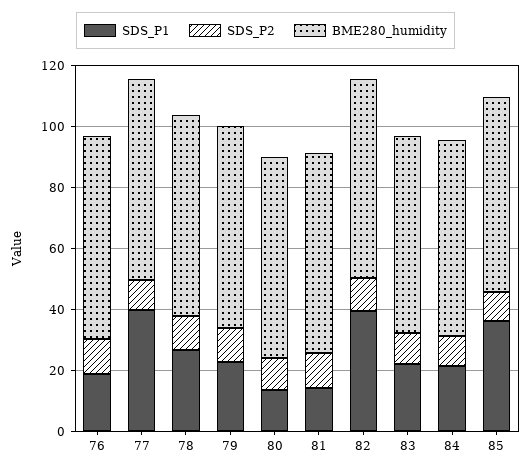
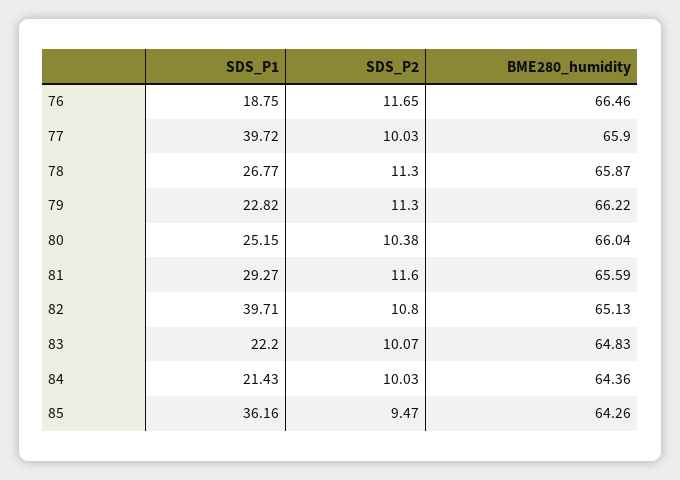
  {
    "SDS_P1": {
      "76": 18.75,
      "77": 39.72,
      "78": 26.77,
      "79": 22.82,
-     "80": 15,
+     "80": 25.15,
-     "81": 15,
+     "81": 29.27,
      "82": 39.71,
      "83": 22.2,
      "84": 21.43,
      "85": 36.16
    },
    "SDS_P2": {
      "76": 11.65,
      "77": 10.03,
      "78": 11.3,
      "79": 11.3,
      "80": 10.38,
      "81": 11.6,
      "82": 10.8,
      "83": 10.07,
      "84": 10.03,
      "85": 9.47
    },
    "BME280_humidity": {
      "76": 66.46,
      "77": 65.9,
      "78": 65.87,
      "79": 66.22,
      "80": 66.04,
      "81": 65.59,
      "82": 65.13,
      "83": 64.83,
      "84": 64.36,
      "85": 64.26
    }
  }

